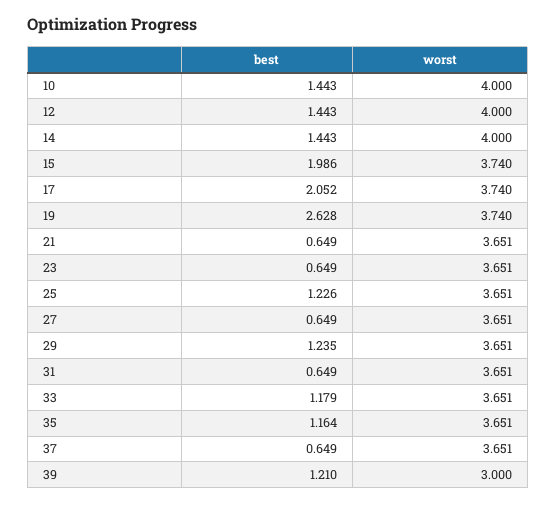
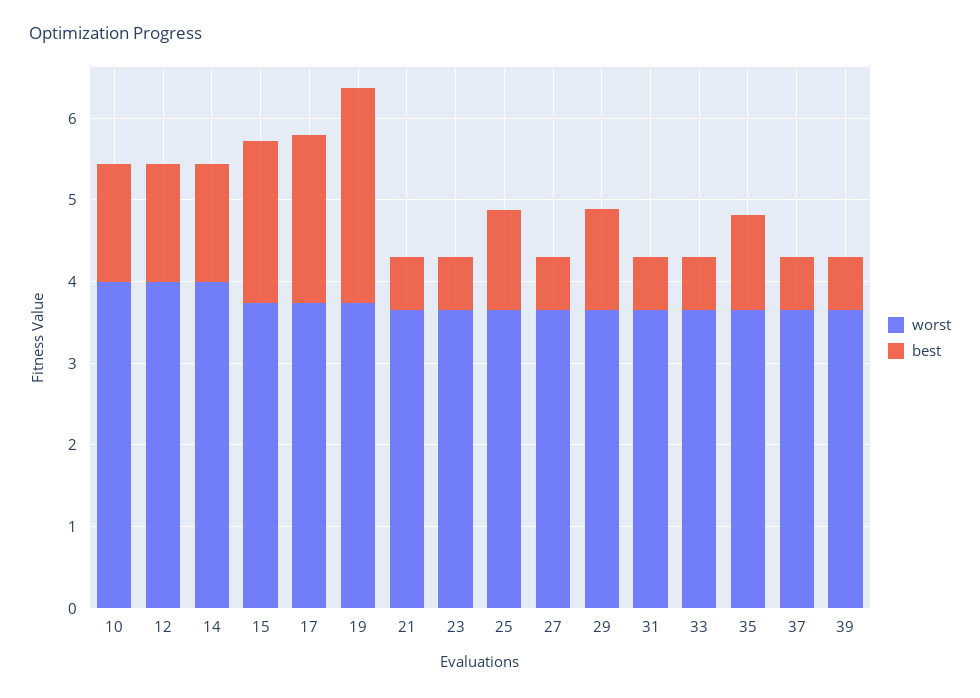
  {
    "best": {
      "10": 1.443,
      "12": 1.443,
      "14": 1.443,
      "15": 1.986,
      "17": 2.052,
      "19": 2.628,
      "21": 0.649,
      "23": 0.649,
      "25": 1.226,
      "27": 0.649,
      "29": 1.235,
      "31": 0.649,
-     "33": 1.179,
+     "33": 0.6,
      "35": 1.164,
      "37": 0.649,
-     "39": 1.21
+     "39": 0.6
    },
    "worst": {
      "10": 4,
      "12": 4,
      "14": 4,
      "15": 3.74,
      "17": 3.74,
      "19": 3.74,
      "21": 3.651,
      "23": 3.651,
      "25": 3.651,
      "27": 3.651,
      "29": 3.651,
      "31": 3.651,
      "33": 3.651,
      "35": 3.651,
      "37": 3.651,
-     "39": 3
+     "39": 3.6
    }
  }

